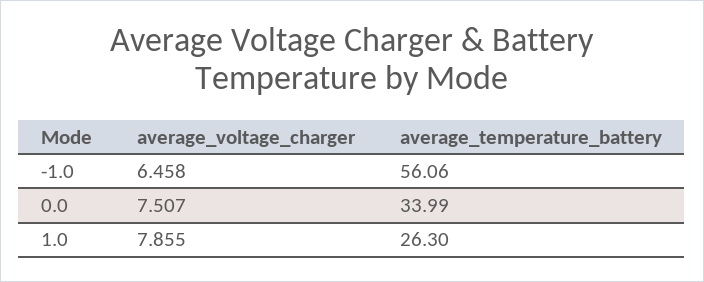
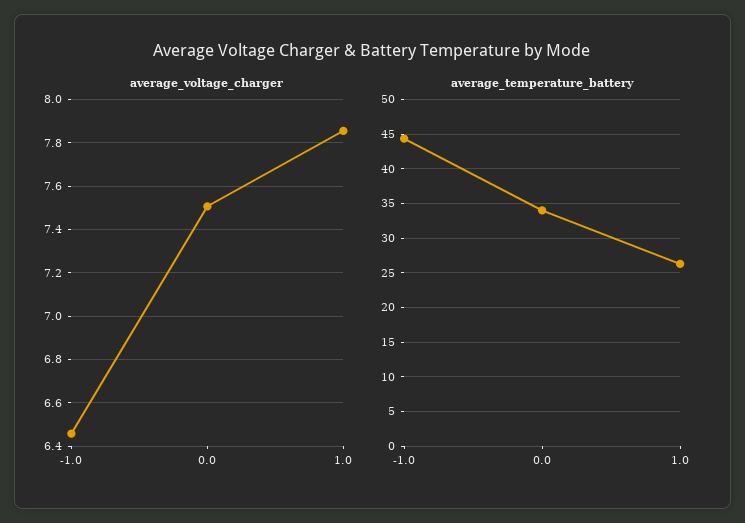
  {
    "average_voltage_charger": {
      "-1.0": 6.458,
      "0.0": 7.507,
      "1.0": 7.855
    },
    "average_temperature_battery": {
-     "-1.0": 56.06,
+     "-1.0": 44,
      "0.0": 33.99,
      "1.0": 26.3
    }
  }

